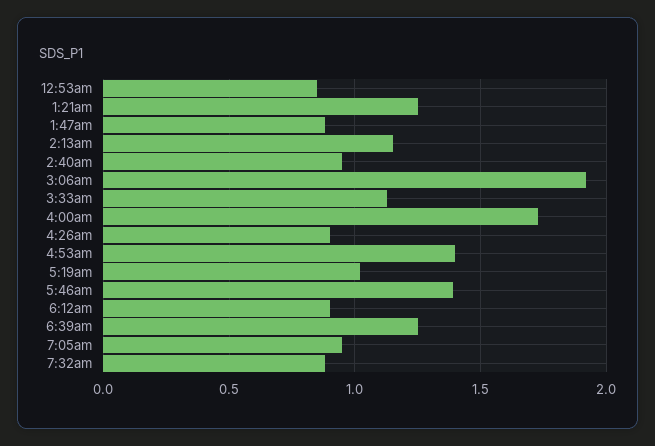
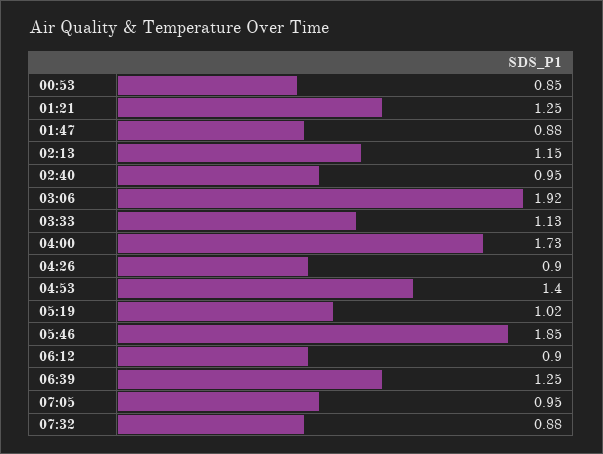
  {
    "12:53am": 0.85,
    "1:21am": 1.25,
    "1:47am": 0.88,
    "2:13am": 1.15,
    "2:40am": 0.95,
    "3:06am": 1.92,
    "3:33am": 1.13,
    "4:00am": 1.73,
    "4:26am": 0.9,
    "4:53am": 1.4,
    "5:19am": 1.02,
-   "5:46am": 1.4,
+   "5:46am": 1.85,
    "6:12am": 0.9,
    "6:39am": 1.25,
    "7:05am": 0.95,
    "7:32am": 0.88
  }

